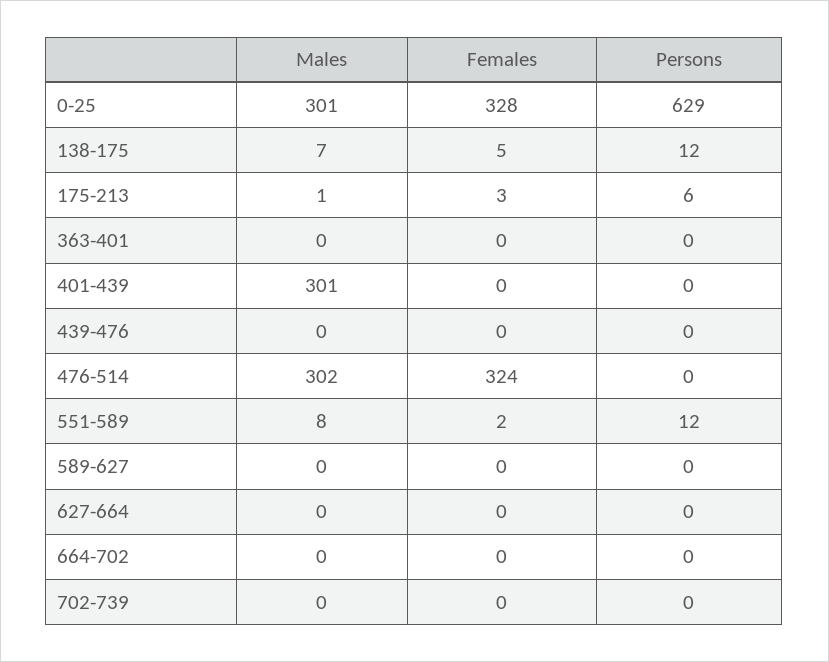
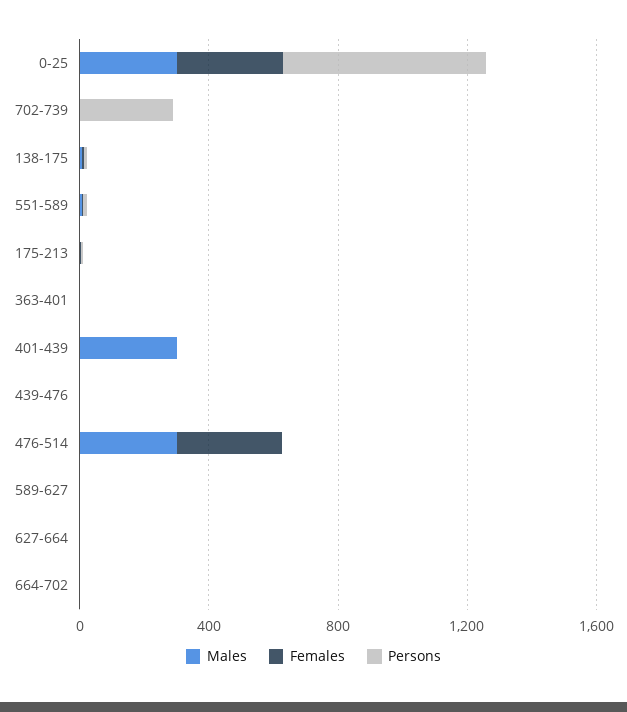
  {
    "Males": {
      "0-25": 301,
      "138-175": 7,
      "175-213": 1,
      "363-401": 0,
      "401-439": 301,
      "439-476": 0,
      "476-514": 302,
      "551-589": 8,
      "589-627": 0,
      "627-664": 0,
      "664-702": 0,
      "702-739": 0
    },
    "Females": {
      "0-25": 328,
      "138-175": 5,
      "175-213": 3,
      "363-401": 0,
      "401-439": 0,
      "439-476": 0,
      "476-514": 324,
      "551-589": 2,
      "589-627": 0,
      "627-664": 0,
      "664-702": 0,
      "702-739": 0
    },
    "Persons": {
      "0-25": 629,
      "138-175": 12,
      "175-213": 6,
      "363-401": 0,
      "401-439": 0,
      "439-476": 0,
      "476-514": 0,
      "551-589": 12,
      "589-627": 0,
      "627-664": 0,
      "664-702": 0,
-     "702-739": 0
+     "702-739": 300
    }
  }

